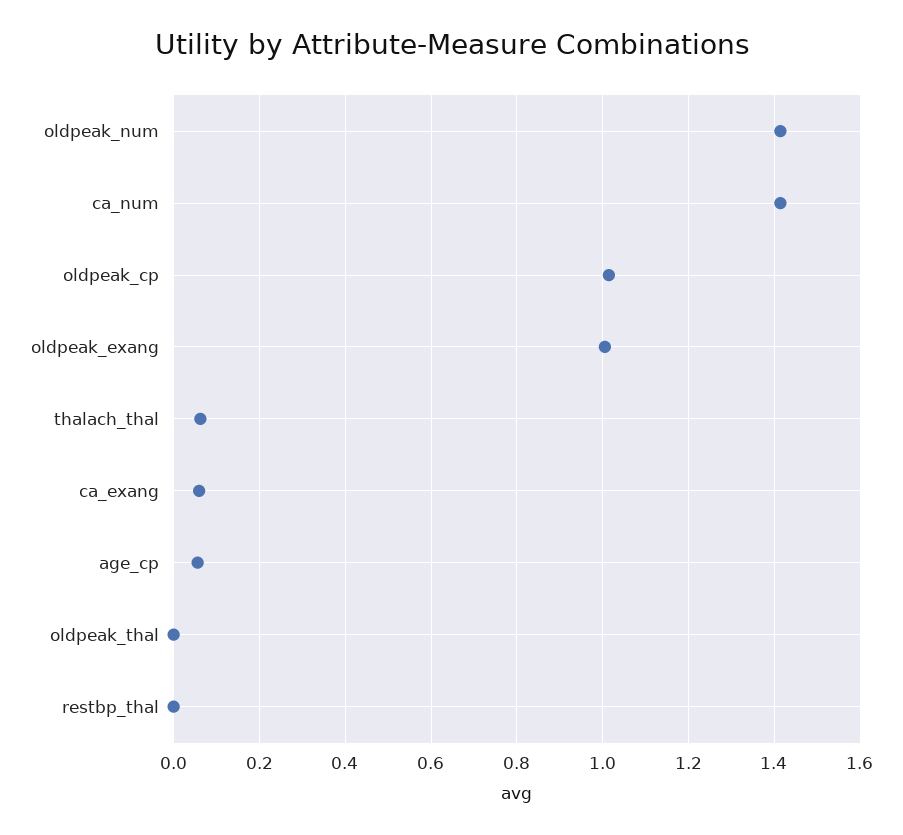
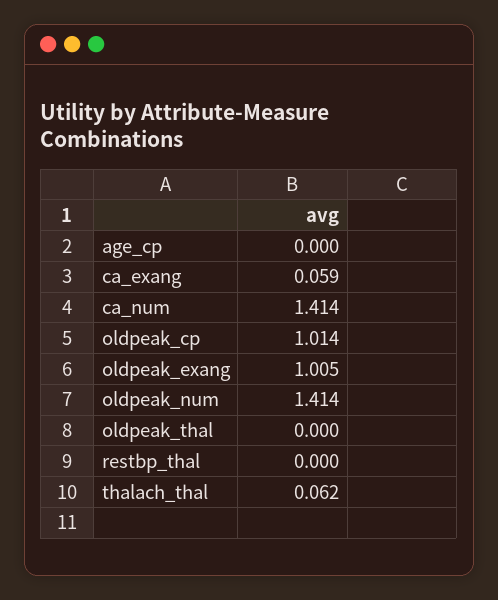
  {
    "oldpeak_num": 1.414,
    "ca_num": 1.414,
    "oldpeak_cp": 1.014,
    "oldpeak_exang": 1.005,
    "thalach_thal": 0.062,
    "ca_exang": 0.059,
-   "age_cp": 0.06,
+   "age_cp": 0,
    "oldpeak_thal": 0,
    "restbp_thal": 0
  }

